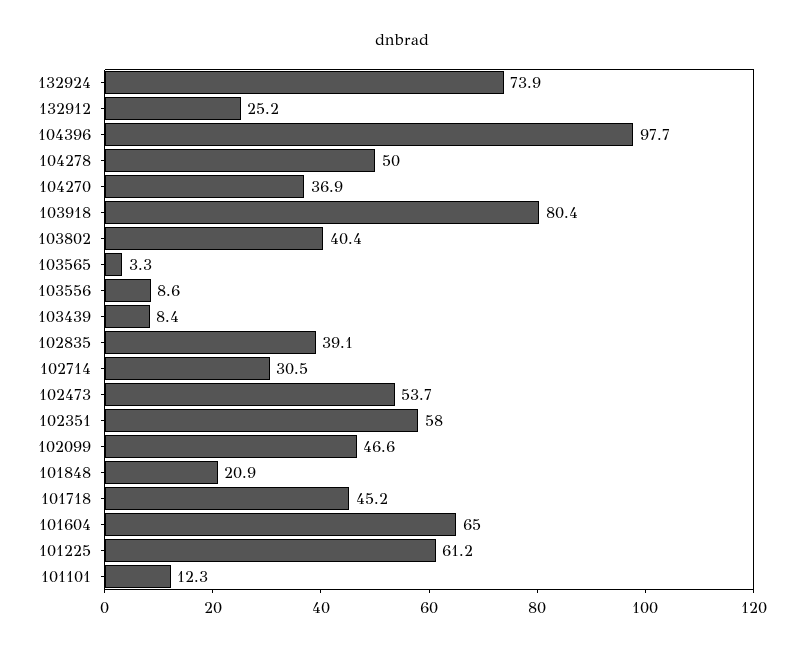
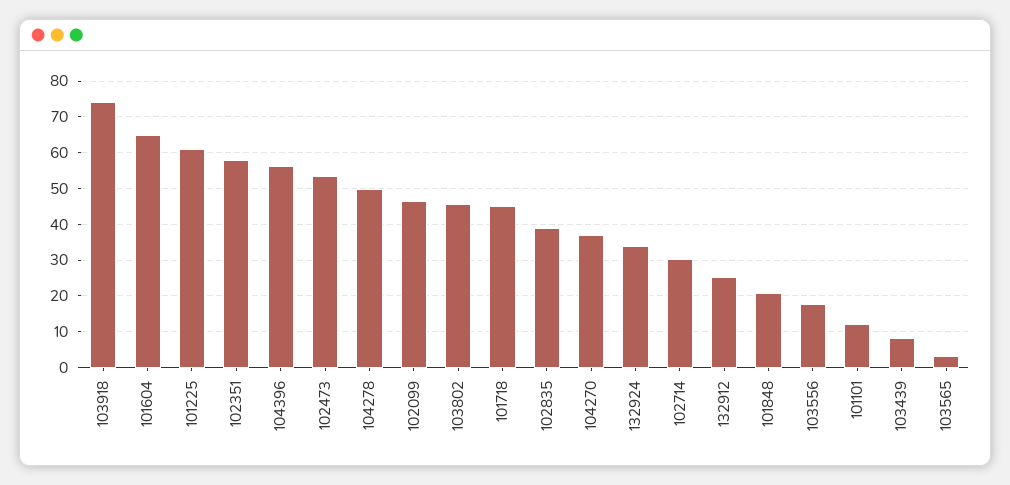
  {
-   "132924": 73.9,
+   "132924": 34,
    "132912": 25.2,
-   "104396": 97.7,
+   "104396": 56,
    "104278": 50,
    "104270": 36.9,
-   "103918": 80.4,
+   "103918": 74,
-   "103802": 40.4,
+   "103802": 46,
    "103565": 3.3,
-   "103556": 8.6,
+   "103556": 18,
    "103439": 8.4,
    "102835": 39.1,
    "102714": 30.5,
    "102473": 53.7,
    "102351": 58,
    "102099": 46.6,
    "101848": 20.9,
    "101718": 45.2,
    "101604": 65,
    "101225": 61.2,
    "101101": 12.3
  }

